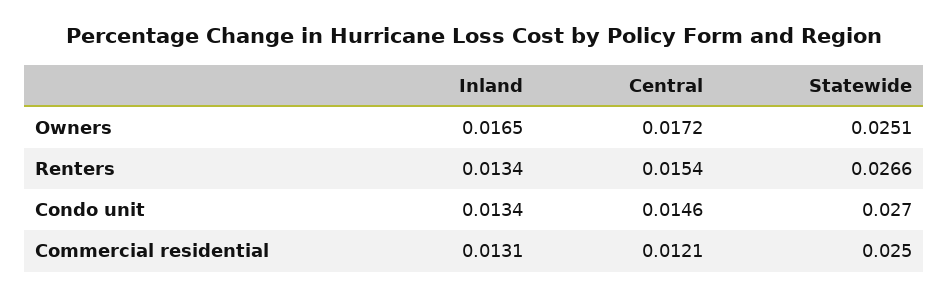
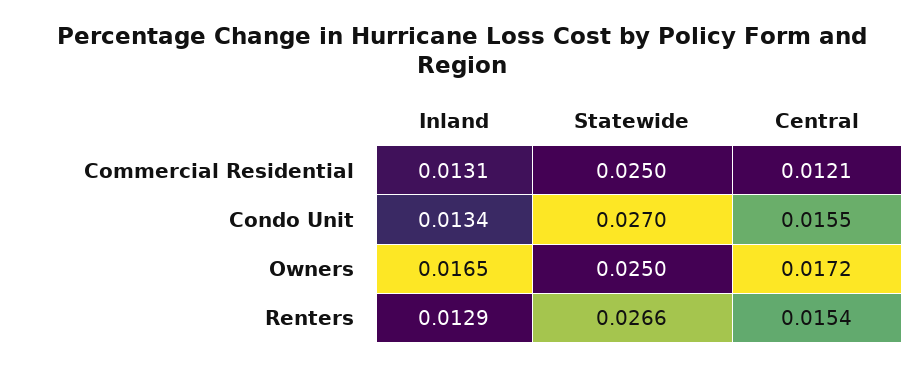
  {
    "Inland": {
      "Owners": 0.0165,
-     "Renters": 0.0134,
+     "Renters": 0.0129,
      "Condo unit": 0.0134,
      "Commercial residential": 0.0131
    },
    "Central": {
      "Owners": 0.0172,
      "Renters": 0.0154,
-     "Condo unit": 0.0146,
+     "Condo unit": 0.0155,
      "Commercial residential": 0.0121
    },
    "Statewide": {
-     "Owners": 0.0251,
+     "Owners": 0.025,
      "Renters": 0.0266,
      "Condo unit": 0.027,
      "Commercial residential": 0.025
    }
  }

